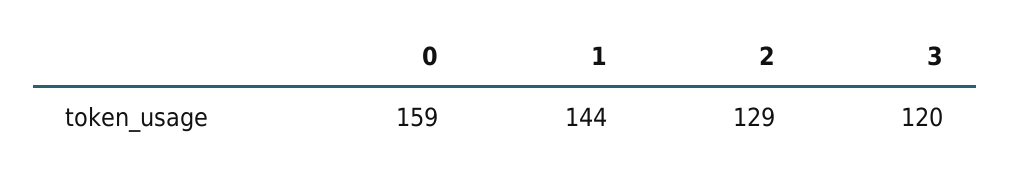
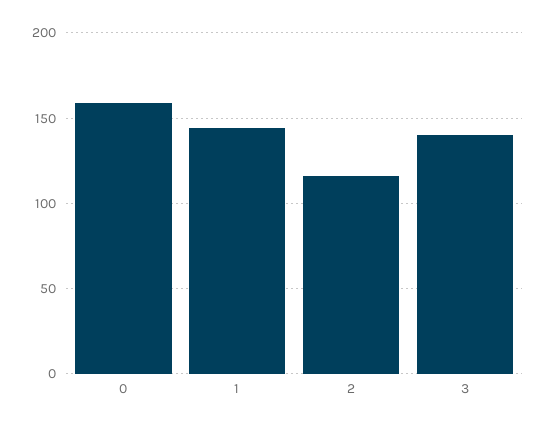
  {
    "0": 159,
    "1": 144,
-   "2": 129,
+   "2": 115,
-   "3": 120
+   "3": 140
  }

